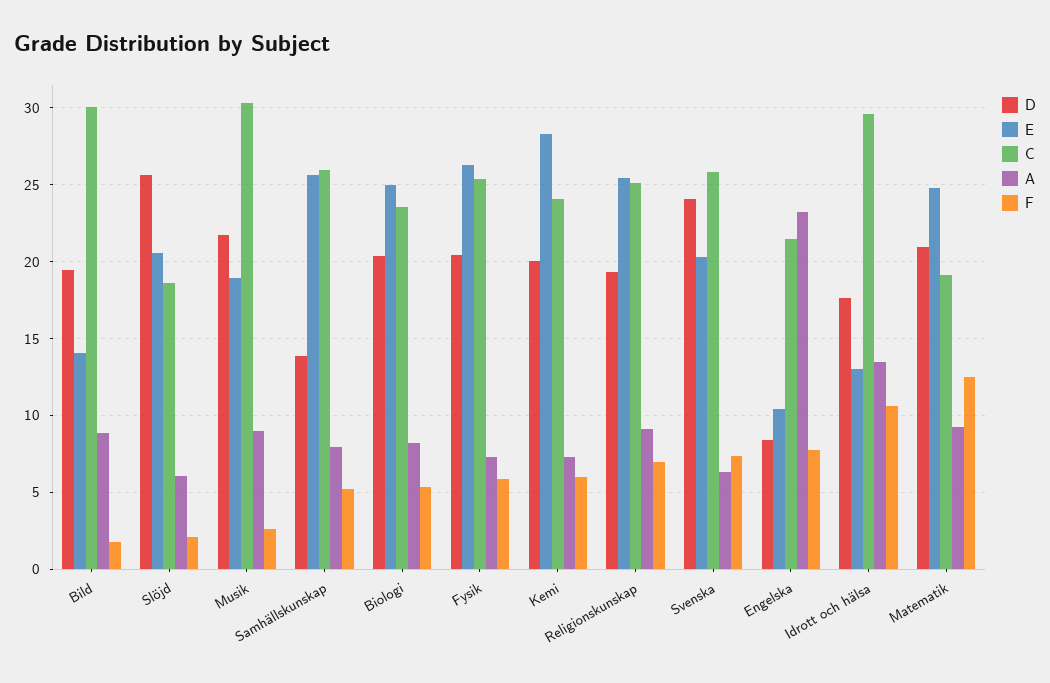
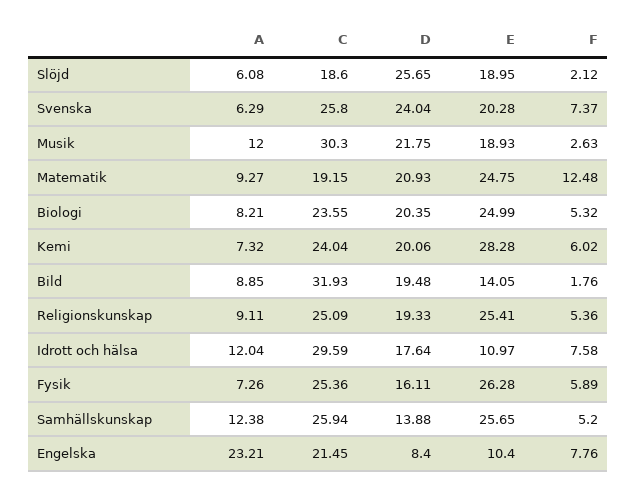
  {
    "D": {
      "Bild": 19.48,
      "Slöjd": 25.65,
      "Musik": 21.75,
      "Samhällskunskap": 13.88,
      "Biologi": 20.35,
-     "Fysik": 20.5,
+     "Fysik": 16.11,
      "Kemi": 20.06,
      "Religionskunskap": 19.33,
      "Svenska": 24.04,
      "Engelska": 8.4,
      "Idrott och hälsa": 17.64,
      "Matematik": 20.93
    },
    "E": {
      "Bild": 14.05,
-     "Slöjd": 20.5,
+     "Slöjd": 18.95,
      "Musik": 18.93,
      "Samhällskunskap": 25.65,
      "Biologi": 24.99,
      "Fysik": 26.28,
      "Kemi": 28.28,
      "Religionskunskap": 25.41,
      "Svenska": 20.28,
      "Engelska": 10.4,
-     "Idrott och hälsa": 13,
+     "Idrott och hälsa": 10.97,
      "Matematik": 24.75
    },
    "C": {
-     "Bild": 30,
+     "Bild": 31.93,
      "Slöjd": 18.6,
      "Musik": 30.3,
      "Samhällskunskap": 25.94,
      "Biologi": 23.55,
      "Fysik": 25.36,
      "Kemi": 24.04,
      "Religionskunskap": 25.09,
      "Svenska": 25.8,
      "Engelska": 21.45,
      "Idrott och hälsa": 29.59,
      "Matematik": 19.15
    },
    "A": {
      "Bild": 8.85,
      "Slöjd": 6.08,
-     "Musik": 9,
+     "Musik": 12,
-     "Samhällskunskap": 8,
+     "Samhällskunskap": 12.38,
      "Biologi": 8.21,
      "Fysik": 7.26,
      "Kemi": 7.32,
      "Religionskunskap": 9.11,
      "Svenska": 6.29,
      "Engelska": 23.21,
-     "Idrott och hälsa": 13.5,
+     "Idrott och hälsa": 12.04,
      "Matematik": 9.27
    },
    "F": {
      "Bild": 1.76,
      "Slöjd": 2.12,
      "Musik": 2.63,
      "Samhällskunskap": 5.2,
      "Biologi": 5.32,
      "Fysik": 5.89,
      "Kemi": 6.02,
-     "Religionskunskap": 7,
+     "Religionskunskap": 5.36,
      "Svenska": 7.37,
      "Engelska": 7.76,
-     "Idrott och hälsa": 10.5,
+     "Idrott och hälsa": 7.58,
      "Matematik": 12.48
    }
  }

